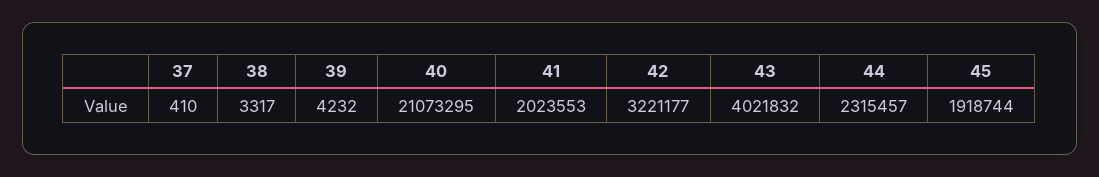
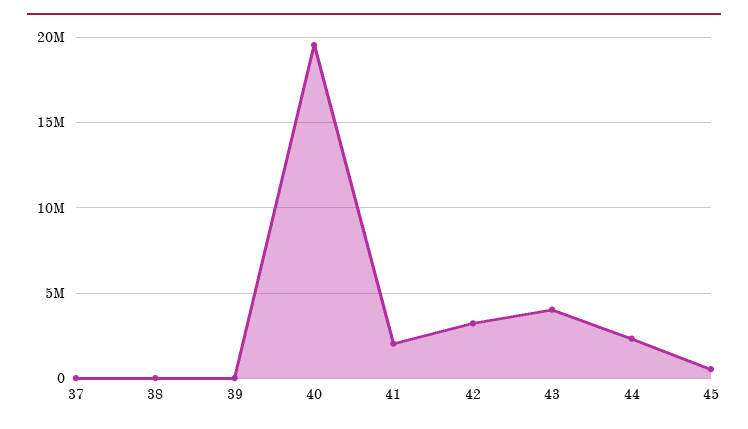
  {
    "37": 410,
    "38": 3317,
    "39": 4232,
-   "40": 21073295,
+   "40": 19500000,
    "41": 2023553,
    "42": 3221177,
    "43": 4021832,
    "44": 2315457,
-   "45": 1918744
+   "45": 500000
  }

